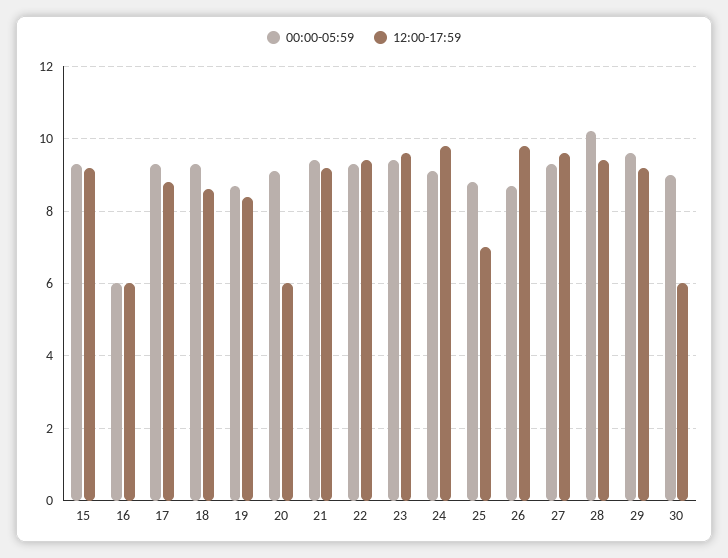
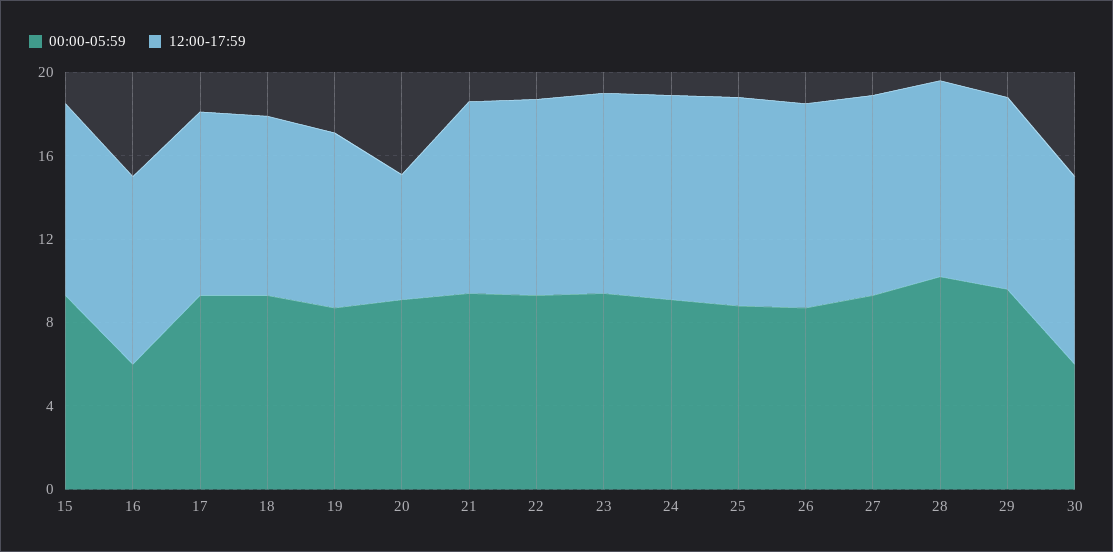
  {
    "00:00-05:59": {
      "15": 9.5,
      "16": 6,
      "17": 9.5,
      "18": 9.5,
      "19": 8.5,
      "20": 9,
      "21": 9.5,
      "22": 9.5,
      "23": 9.5,
      "24": 9,
      "25": 9,
      "26": 8.5,
      "27": 9.5,
      "28": 10,
      "29": 9.5,
-     "30": 9
+     "30": 6
    },
    "12:00-17:59": {
      "15": 9,
-     "16": 6,
+     "16": 9,
      "17": 9,
      "18": 8.5,
      "19": 8.5,
      "20": 6,
      "21": 9,
      "22": 9.5,
      "23": 9.5,
      "24": 10,
-     "25": 7,
+     "25": 10,
      "26": 10,
      "27": 9.5,
      "28": 9.5,
      "29": 9,
-     "30": 6
+     "30": 9
    }
  }

